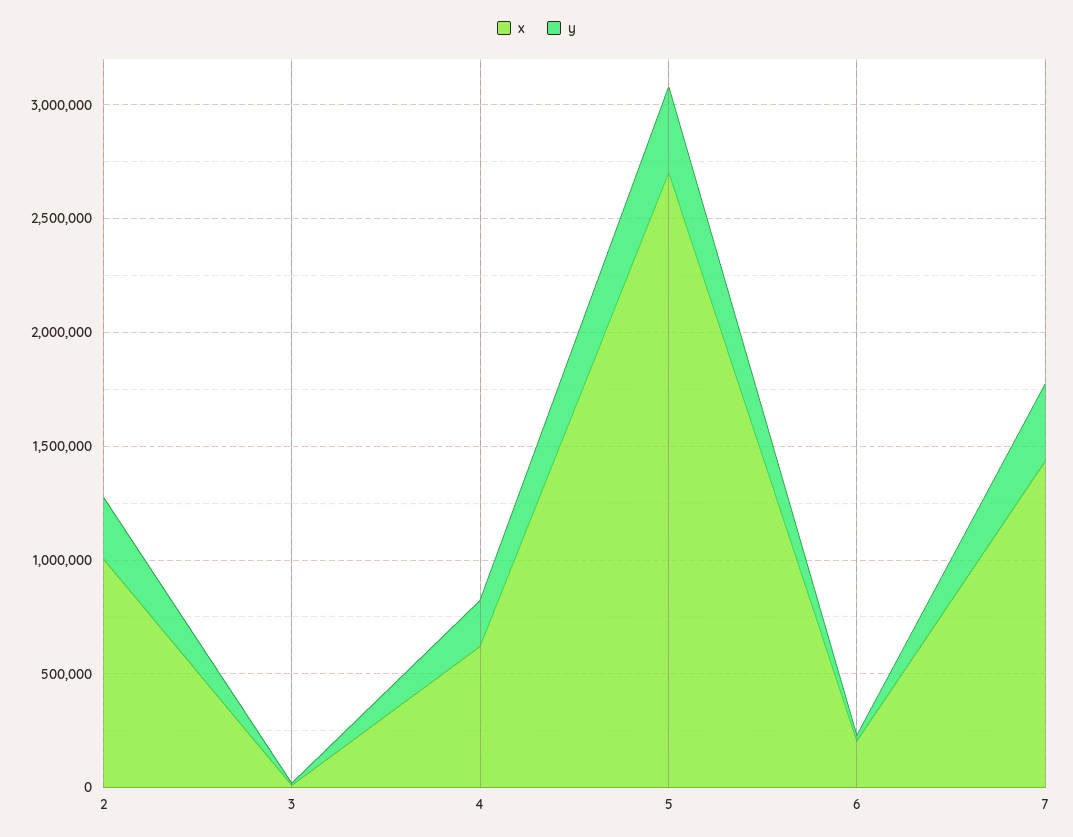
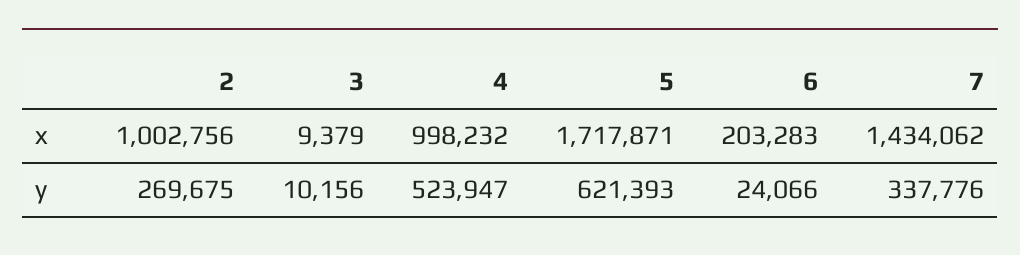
  {
    "x": {
      "2": 1002756,
      "3": 9379,
-     "4": 600000,
+     "4": 998232,
-     "5": 2700000,
+     "5": 1717871,
      "6": 203283,
      "7": 1434062
    },
    "y": {
      "2": 269675,
      "3": 10156,
-     "4": 200000,
+     "4": 523947,
-     "5": 400000,
+     "5": 621393,
      "6": 24066,
      "7": 337776
    }
  }

